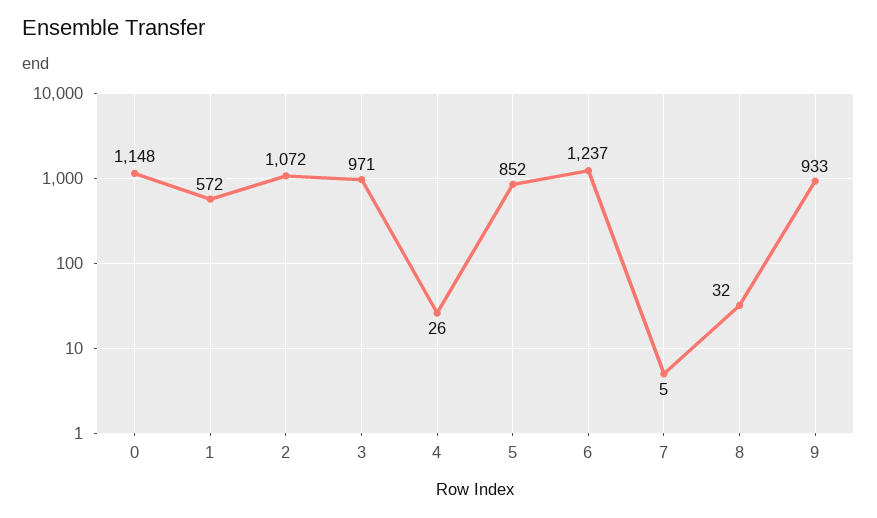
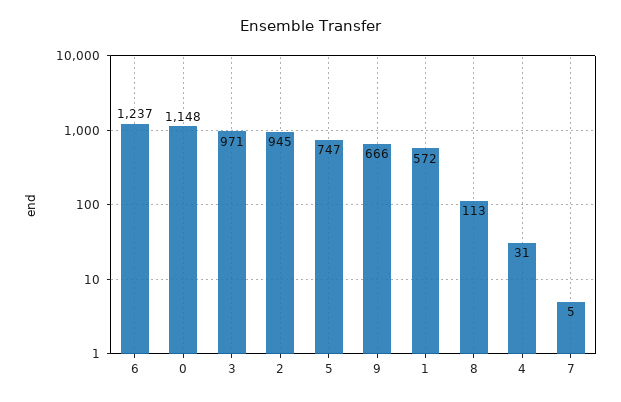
  {
    "0": 1148,
    "1": 572,
-   "2": 1072,
+   "2": 945,
    "3": 971,
-   "4": 26,
+   "4": 31,
-   "5": 852,
+   "5": 747,
    "6": 1237,
    "7": 5,
-   "8": 32,
+   "8": 113,
-   "9": 933
+   "9": 666
  }

